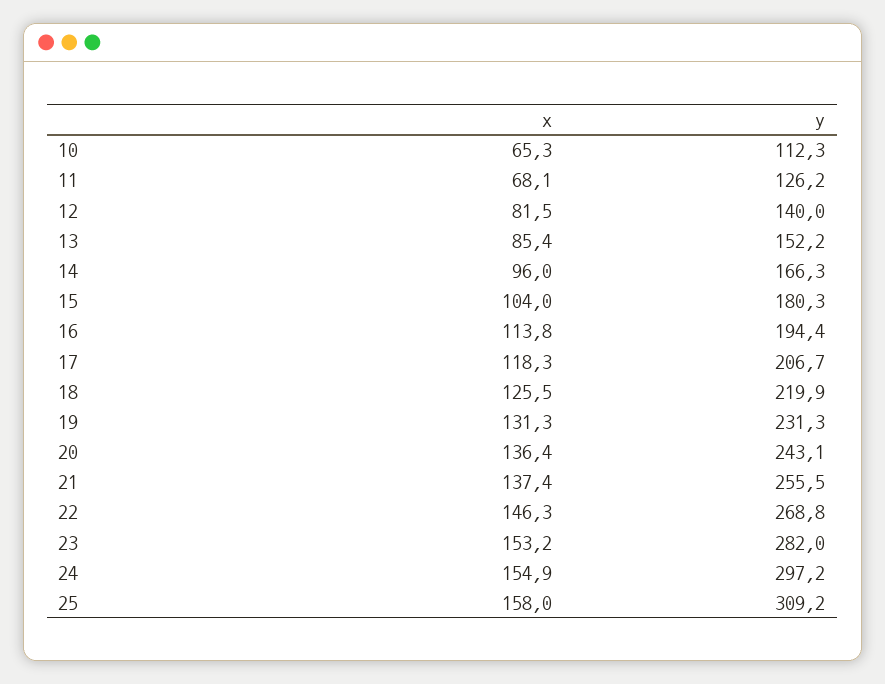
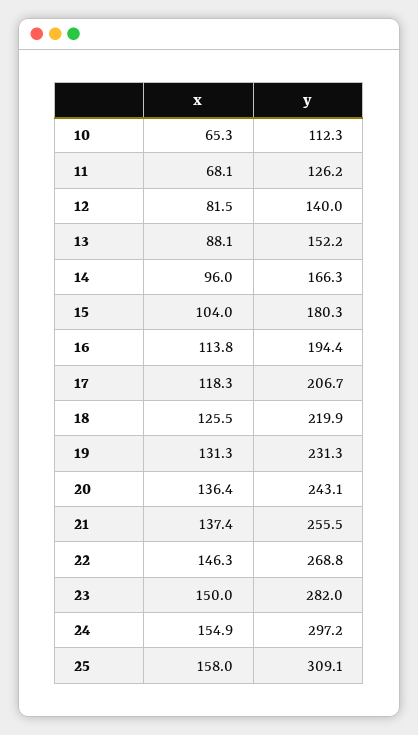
  {
    "x": {
      "10": 65.3,
      "11": 68.1,
      "12": 81.5,
-     "13": 85.4,
+     "13": 88.1,
      "14": 96,
      "15": 104,
      "16": 113.8,
      "17": 118.3,
      "18": 125.5,
      "19": 131.3,
      "20": 136.4,
      "21": 137.4,
      "22": 146.3,
-     "23": 153.2,
+     "23": 150,
      "24": 154.9,
      "25": 158
    },
    "y": {
      "10": 112.3,
      "11": 126.2,
      "12": 140,
      "13": 152.2,
      "14": 166.3,
      "15": 180.3,
      "16": 194.4,
      "17": 206.7,
      "18": 219.9,
      "19": 231.3,
      "20": 243.1,
      "21": 255.5,
      "22": 268.8,
      "23": 282,
      "24": 297.2,
-     "25": 309.2
+     "25": 309.1
    }
  }

